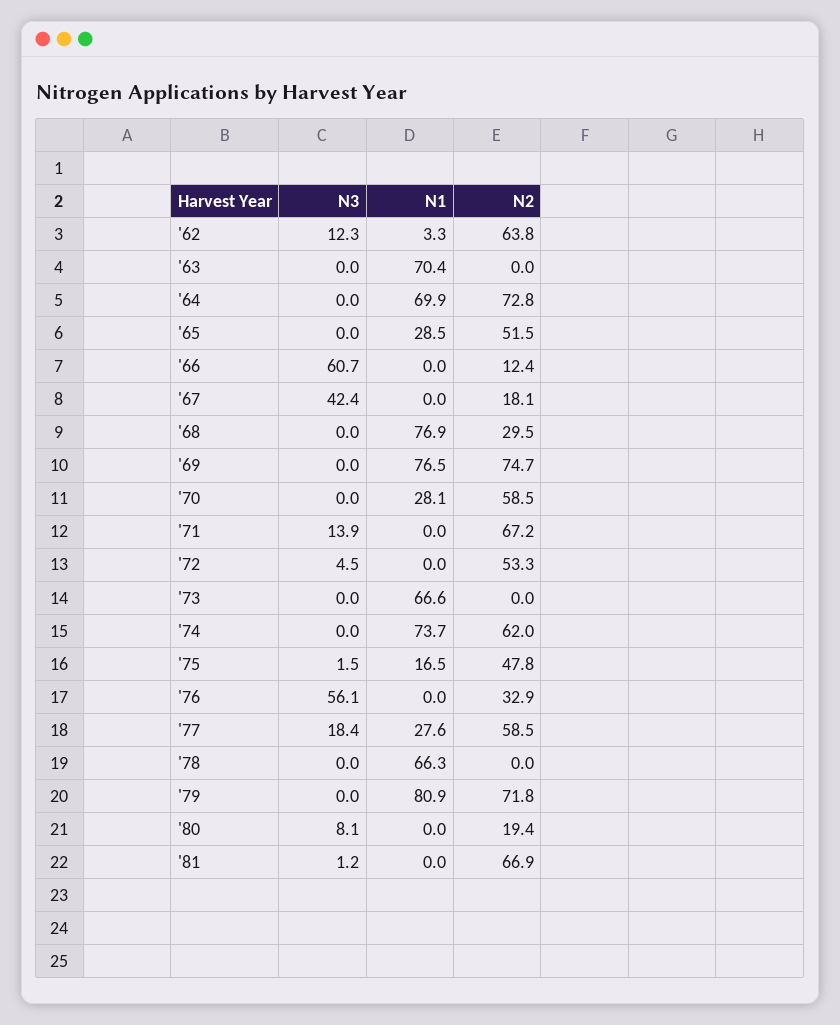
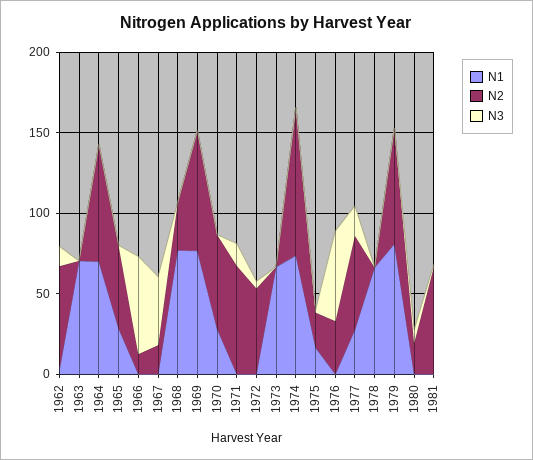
  {
    "N3": {
      "'62": 12.3,
      "'63": 0,
      "'64": 0,
      "'65": 0,
      "'66": 60.7,
      "'67": 42.4,
      "'68": 0,
      "'69": 0,
      "'70": 0,
      "'71": 13.9,
      "'72": 4.5,
      "'73": 0,
      "'74": 0,
      "'75": 1.5,
      "'76": 56.1,
      "'77": 18.4,
      "'78": 0,
      "'79": 0,
      "'80": 8.1,
      "'81": 1.2
    },
    "N1": {
      "'62": 3.3,
      "'63": 70.4,
      "'64": 69.9,
      "'65": 28.5,
      "'66": 0,
      "'67": 0,
      "'68": 76.9,
      "'69": 76.5,
      "'70": 28.1,
      "'71": 0,
      "'72": 0,
      "'73": 66.6,
      "'74": 73.7,
      "'75": 16.5,
      "'76": 0,
      "'77": 27.6,
      "'78": 66.3,
      "'79": 80.9,
      "'80": 0,
      "'81": 0
    },
    "N2": {
      "'62": 63.8,
      "'63": 0,
      "'64": 72.8,
      "'65": 51.5,
      "'66": 12.4,
      "'67": 18.1,
      "'68": 29.5,
      "'69": 74.7,
      "'70": 58.5,
      "'71": 67.2,
      "'72": 53.3,
      "'73": 0,
-     "'74": 62,
+     "'74": 90,
-     "'75": 47.8,
+     "'75": 20,
      "'76": 32.9,
      "'77": 58.5,
      "'78": 0,
      "'79": 71.8,
      "'80": 19.4,
      "'81": 66.9
    }
  }

